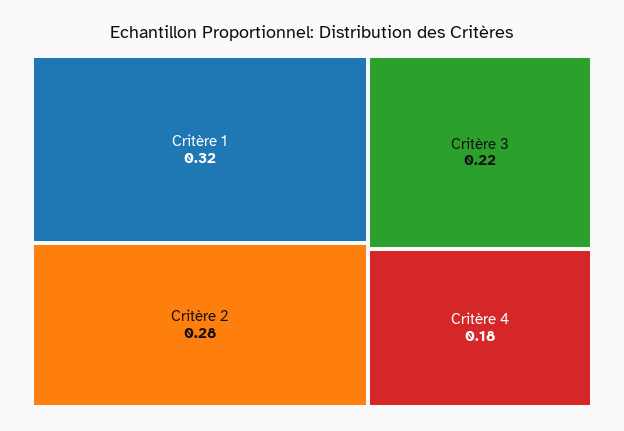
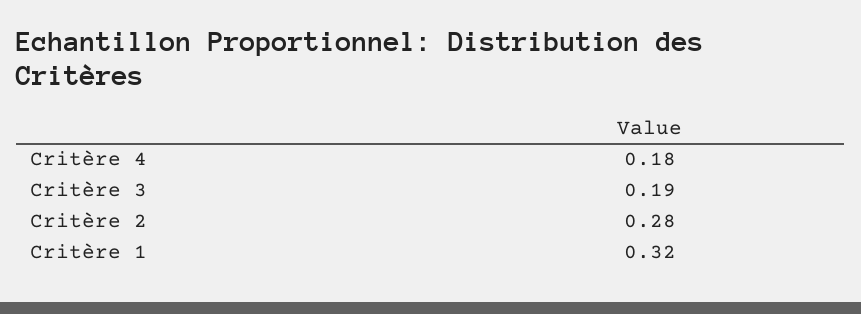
  {
    "Critère 1": 0.32,
    "Critère 2": 0.28,
-   "Critère 3": 0.22,
+   "Critère 3": 0.19,
    "Critère 4": 0.18
  }

